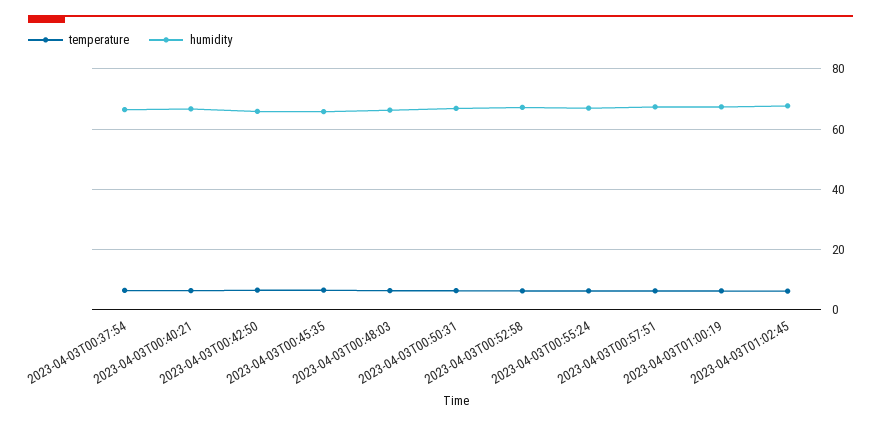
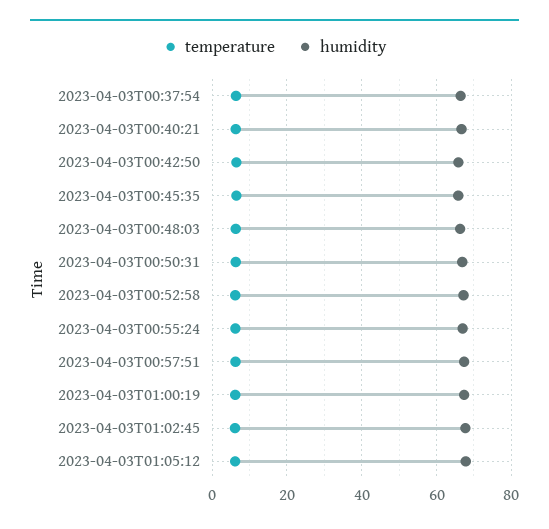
  {
    "temperature": {
      "2023-04-03T00:37:54": 6,
      "2023-04-03T00:40:21": 6,
      "2023-04-03T00:42:50": 6,
      "2023-04-03T00:45:35": 6,
      "2023-04-03T00:48:03": 6,
      "2023-04-03T00:50:31": 6,
      "2023-04-03T00:52:58": 6,
      "2023-04-03T00:55:24": 6,
      "2023-04-03T00:57:51": 6,
      "2023-04-03T01:00:19": 6,
-     "2023-04-03T01:02:45": 6
+     "2023-04-03T01:02:45": 6,
+     "2023-04-03T01:05:12": 6
    },
    "humidity": {
      "2023-04-03T00:37:54": 66,
      "2023-04-03T00:40:21": 66,
      "2023-04-03T00:42:50": 66,
      "2023-04-03T00:45:35": 66,
      "2023-04-03T00:48:03": 66,
      "2023-04-03T00:50:31": 66,
      "2023-04-03T00:52:58": 68,
      "2023-04-03T00:55:24": 66,
      "2023-04-03T00:57:51": 68,
      "2023-04-03T01:00:19": 68,
-     "2023-04-03T01:02:45": 68
+     "2023-04-03T01:02:45": 68,
+     "2023-04-03T01:05:12": 68
    }
  }

